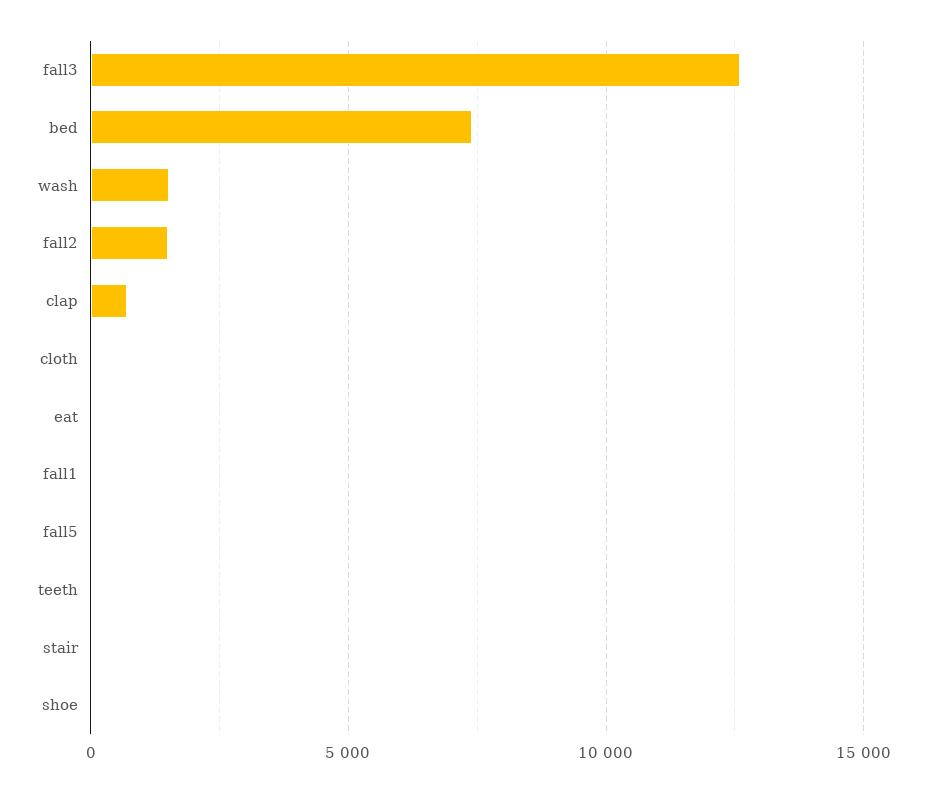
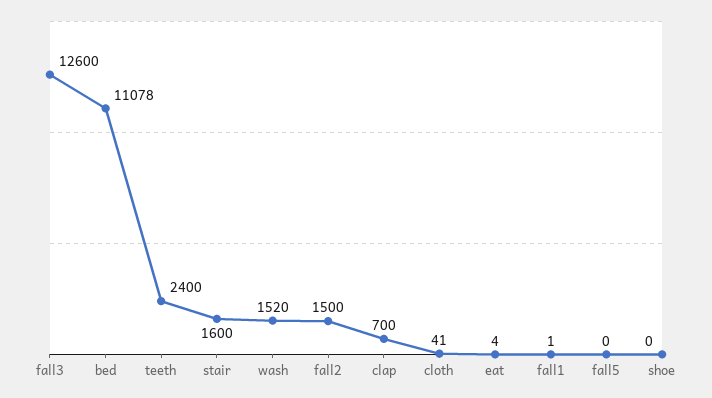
  {
    "fall3": 12600,
-   "bed": 7500,
+   "bed": 11078,
    "wash": 1520,
    "fall2": 1500,
    "clap": 700,
    "cloth": 41,
    "eat": 4,
    "fall1": 1,
    "fall5": 0,
-   "teeth": 0,
+   "teeth": 2400,
-   "stair": 0,
+   "stair": 1600,
    "shoe": 0
  }

